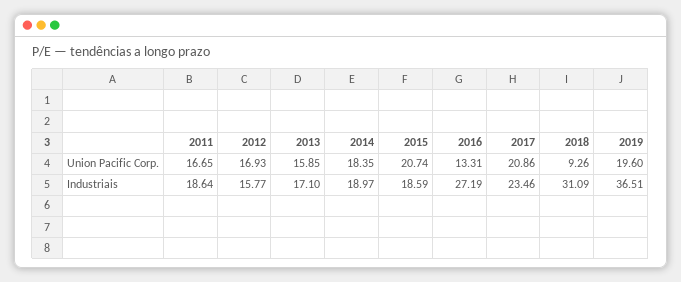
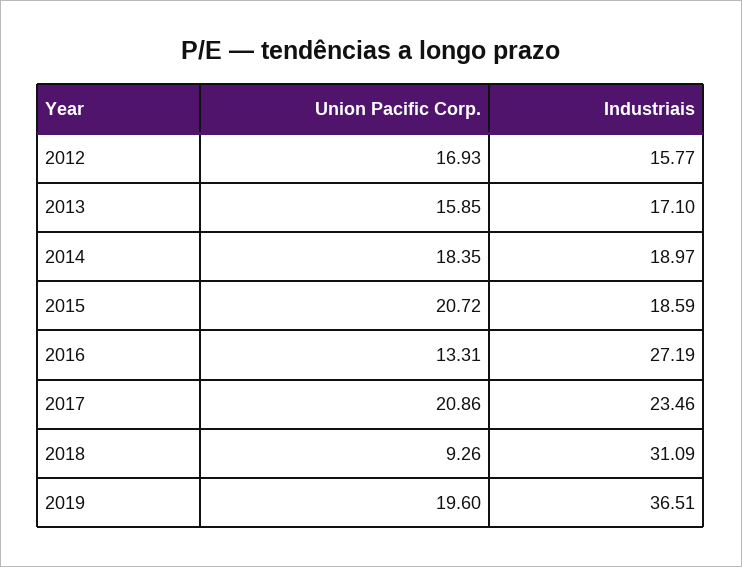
  {
-   "2011": {
-     "Union Pacific Corp.": 16.65,
-     "Industriais": 18.64
-   },
    "2012": {
      "Union Pacific Corp.": 16.93,
      "Industriais": 15.77
    },
    "2013": {
      "Union Pacific Corp.": 15.85,
      "Industriais": 17.1
    },
    "2014": {
      "Union Pacific Corp.": 18.35,
      "Industriais": 18.97
    },
    "2015": {
-     "Union Pacific Corp.": 20.74,
+     "Union Pacific Corp.": 20.72,
      "Industriais": 18.59
    },
    "2016": {
      "Union Pacific Corp.": 13.31,
      "Industriais": 27.19
    },
    "2017": {
      "Union Pacific Corp.": 20.86,
      "Industriais": 23.46
    },
    "2018": {
      "Union Pacific Corp.": 9.26,
      "Industriais": 31.09
    },
    "2019": {
      "Union Pacific Corp.": 19.6,
      "Industriais": 36.51
    }
  }

